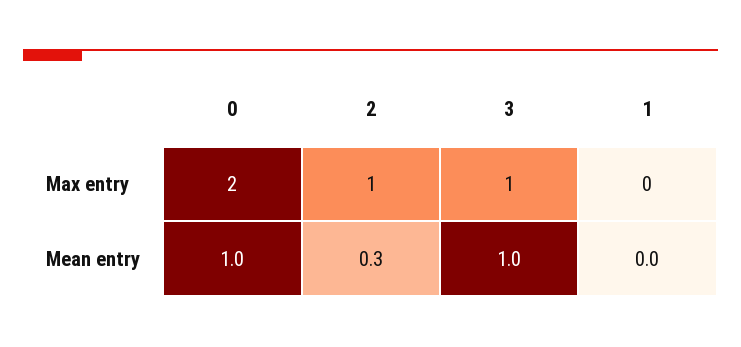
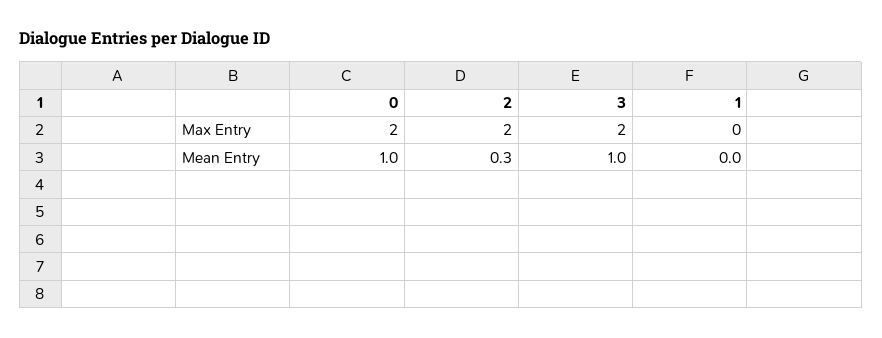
  {
    "0": {
      "Max entry": 2,
      "Mean entry": 1
    },
    "2": {
-     "Max entry": 1,
+     "Max entry": 2,
      "Mean entry": 0.3
    },
    "3": {
-     "Max entry": 1,
+     "Max entry": 2,
      "Mean entry": 1
    },
    "1": {
      "Max entry": 0,
      "Mean entry": 0
    }
  }

